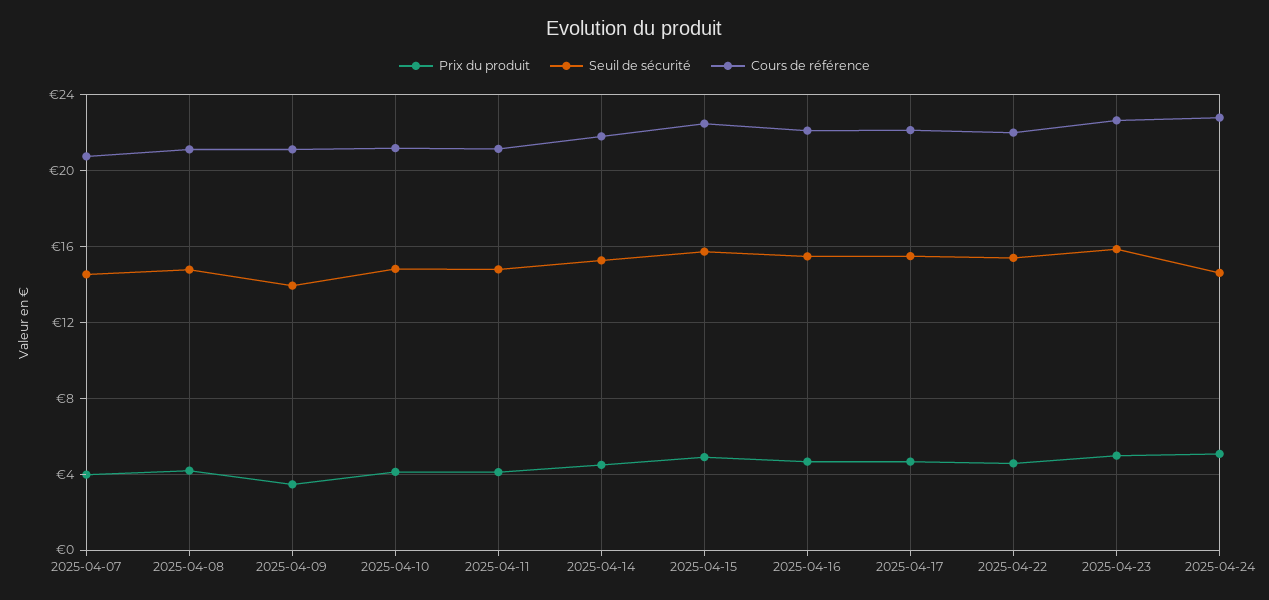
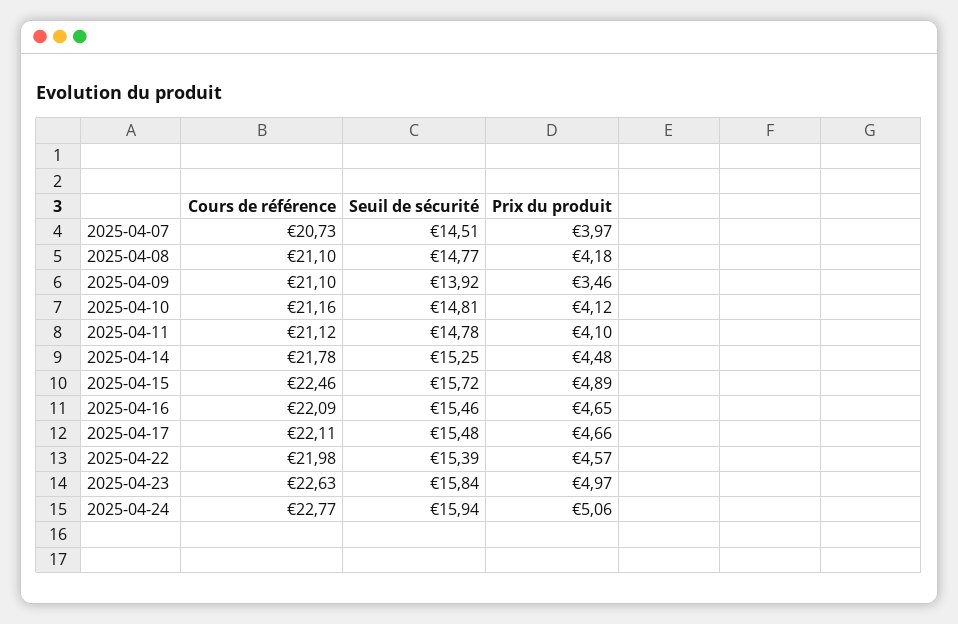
  {
    "Prix du produit": {
      "2025-04-07": 3.97,
      "2025-04-08": 4.18,
      "2025-04-09": 3.46,
      "2025-04-10": 4.12,
      "2025-04-11": 4.1,
      "2025-04-14": 4.48,
      "2025-04-15": 4.89,
      "2025-04-16": 4.65,
      "2025-04-17": 4.66,
      "2025-04-22": 4.57,
      "2025-04-23": 4.97,
      "2025-04-24": 5.06
    },
    "Seuil de sécurité": {
      "2025-04-07": 14.51,
      "2025-04-08": 14.77,
      "2025-04-09": 13.92,
      "2025-04-10": 14.81,
      "2025-04-11": 14.78,
      "2025-04-14": 15.25,
      "2025-04-15": 15.72,
      "2025-04-16": 15.46,
      "2025-04-17": 15.48,
      "2025-04-22": 15.39,
      "2025-04-23": 15.84,
-     "2025-04-24": 14.5
+     "2025-04-24": 15.94
    },
    "Cours de référence": {
      "2025-04-07": 20.73,
      "2025-04-08": 21.1,
      "2025-04-09": 21.1,
      "2025-04-10": 21.16,
      "2025-04-11": 21.12,
      "2025-04-14": 21.78,
      "2025-04-15": 22.46,
      "2025-04-16": 22.09,
      "2025-04-17": 22.11,
      "2025-04-22": 21.98,
      "2025-04-23": 22.63,
      "2025-04-24": 22.77
    }
  }

